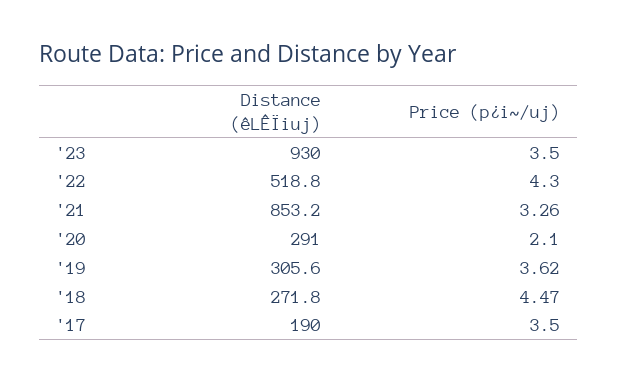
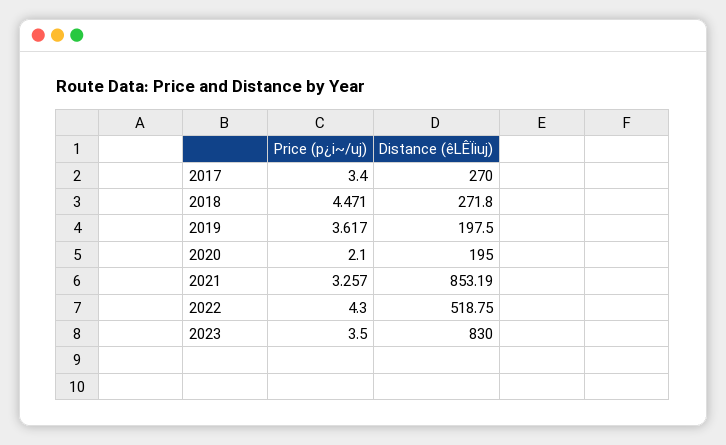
  {
    "Distance (êLÊÏiuj)": {
-     "'23": 930,
+     "'23": 830,
      "'22": 518.75,
      "'21": 853.19,
-     "'20": 291,
+     "'20": 195,
-     "'19": 305.6,
+     "'19": 197.5,
      "'18": 271.8,
-     "'17": 190
+     "'17": 270
    },
    "Price (p¿i~/uj)": {
      "'23": 3.5,
      "'22": 4.3,
      "'21": 3.257,
      "'20": 2.1,
      "'19": 3.617,
      "'18": 4.471,
-     "'17": 3.5
+     "'17": 3.4
    }
  }

